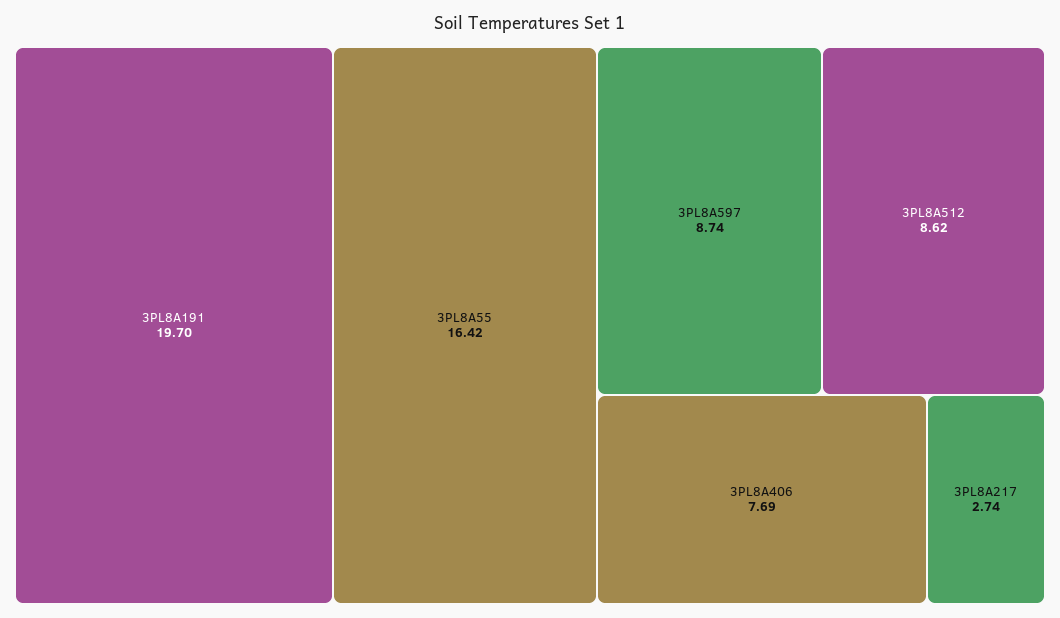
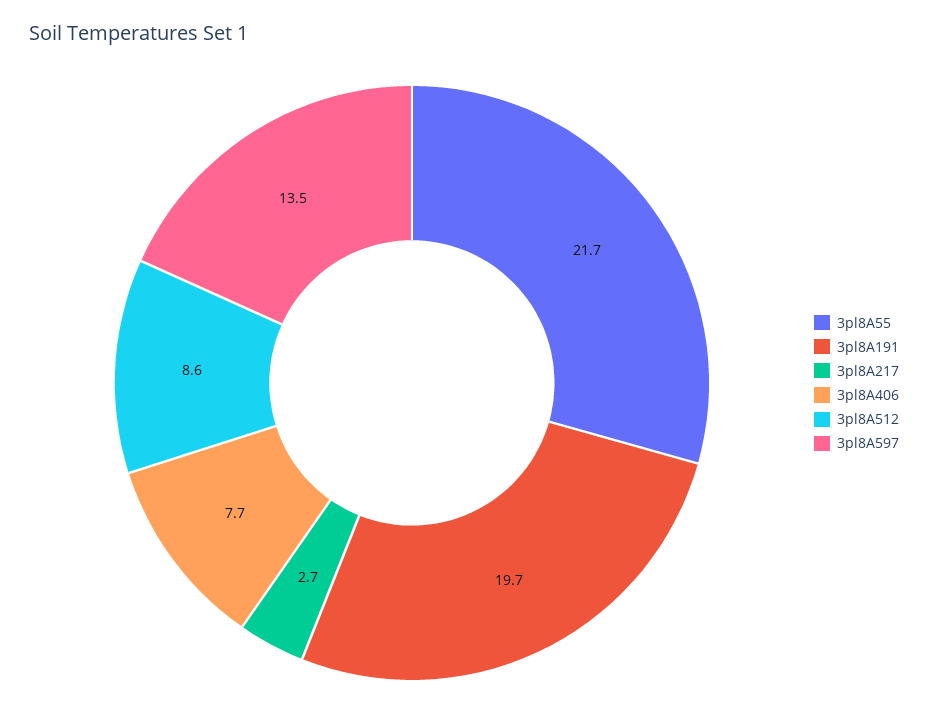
  {
    "3PL8A191": 19.7,
-   "3PL8A55": 16.42,
+   "3PL8A55": 21.7,
-   "3PL8A597": 8.74,
+   "3PL8A597": 13.5,
    "3PL8A512": 8.62,
    "3PL8A406": 7.69,
    "3PL8A217": 2.74
  }

